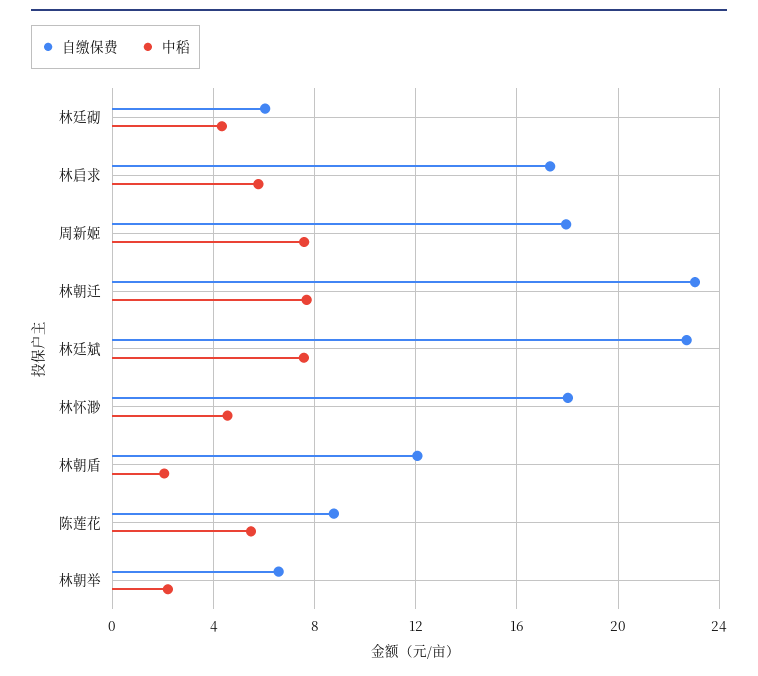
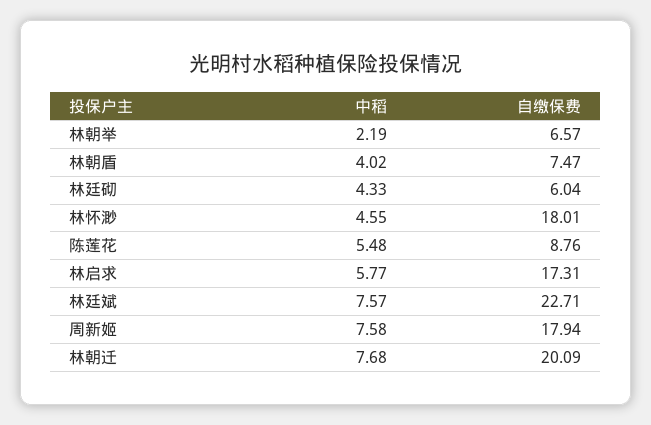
  {
    "自缴保费": {
      "林廷砌": 6.04,
      "林启求": 17.31,
      "周新姬": 17.94,
-     "林朝迁": 23,
+     "林朝迁": 20.09,
      "林廷斌": 22.71,
      "林怀渺": 18.01,
-     "林朝盾": 12,
+     "林朝盾": 7.47,
      "陈莲花": 8.76,
      "林朝举": 6.57
    },
    "中稻": {
      "林廷砌": 4.33,
      "林启求": 5.77,
      "周新姬": 7.58,
      "林朝迁": 7.68,
      "林廷斌": 7.57,
      "林怀渺": 4.55,
-     "林朝盾": 2,
+     "林朝盾": 4.02,
      "陈莲花": 5.48,
      "林朝举": 2.19
    }
  }

